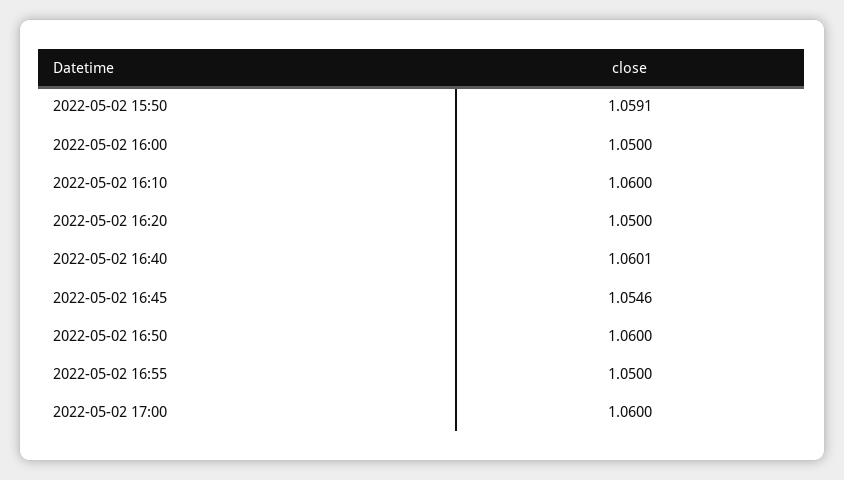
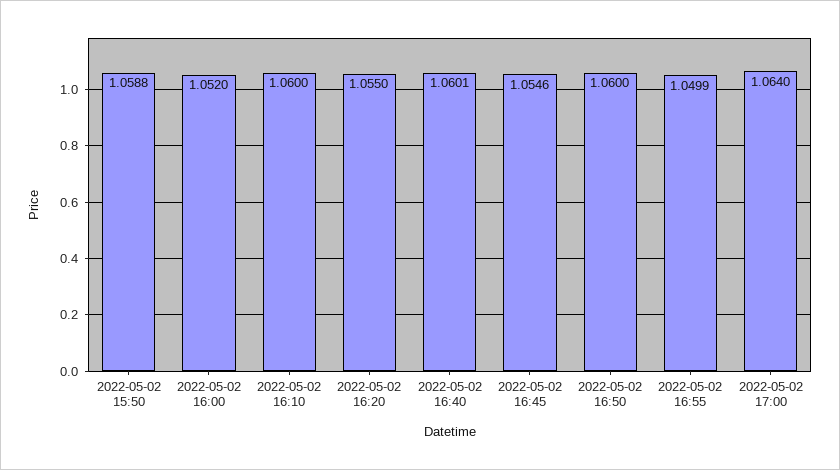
  {
-   "2022-05-02 15:50": 1.0591,
+   "2022-05-02 15:50": 1.0588,
-   "2022-05-02 16:00": 1.05,
+   "2022-05-02 16:00": 1.052,
    "2022-05-02 16:10": 1.06,
-   "2022-05-02 16:20": 1.05,
+   "2022-05-02 16:20": 1.055,
    "2022-05-02 16:40": 1.0601,
    "2022-05-02 16:45": 1.0546,
    "2022-05-02 16:50": 1.06,
-   "2022-05-02 16:55": 1.05,
+   "2022-05-02 16:55": 1.0499,
-   "2022-05-02 17:00": 1.06
+   "2022-05-02 17:00": 1.064
  }

